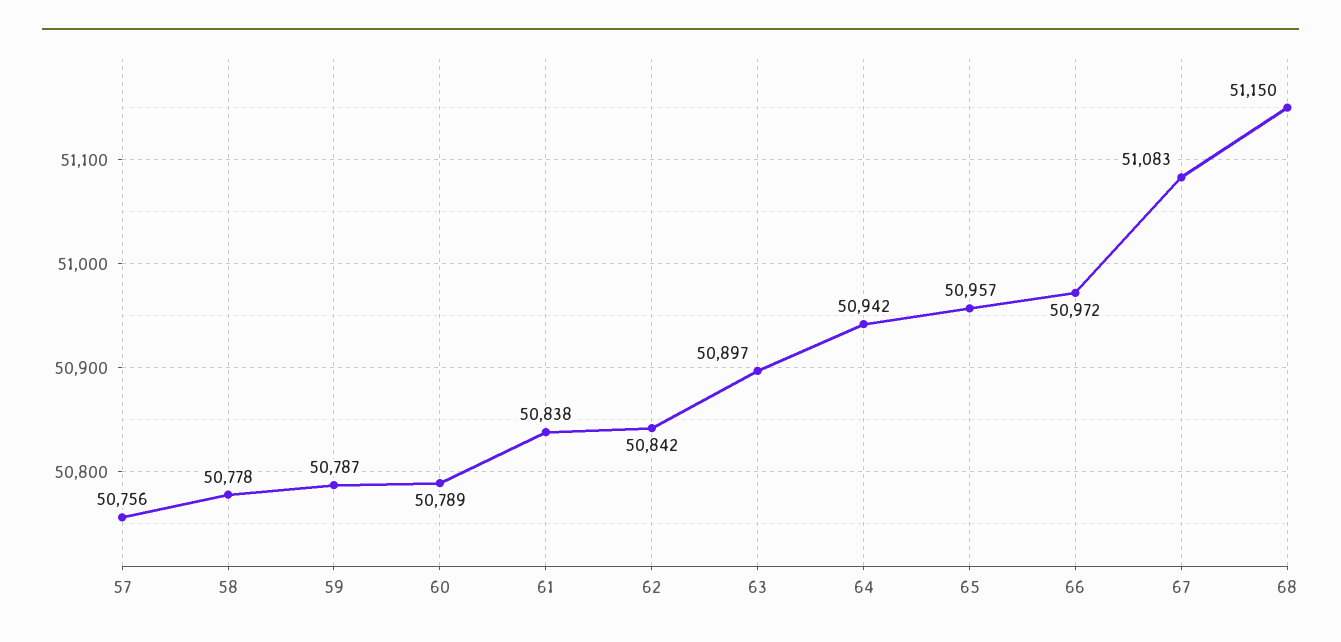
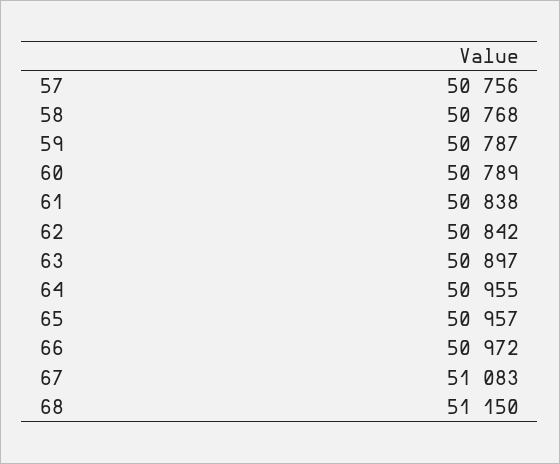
  {
    "57": 50756,
-   "58": 50778,
+   "58": 50768,
    "59": 50787,
    "60": 50789,
    "61": 50838,
    "62": 50842,
    "63": 50897,
-   "64": 50942,
+   "64": 50955,
    "65": 50957,
    "66": 50972,
    "67": 51083,
    "68": 51150
  }

